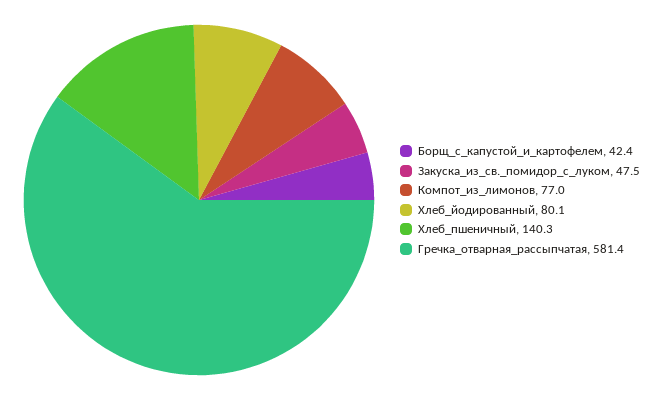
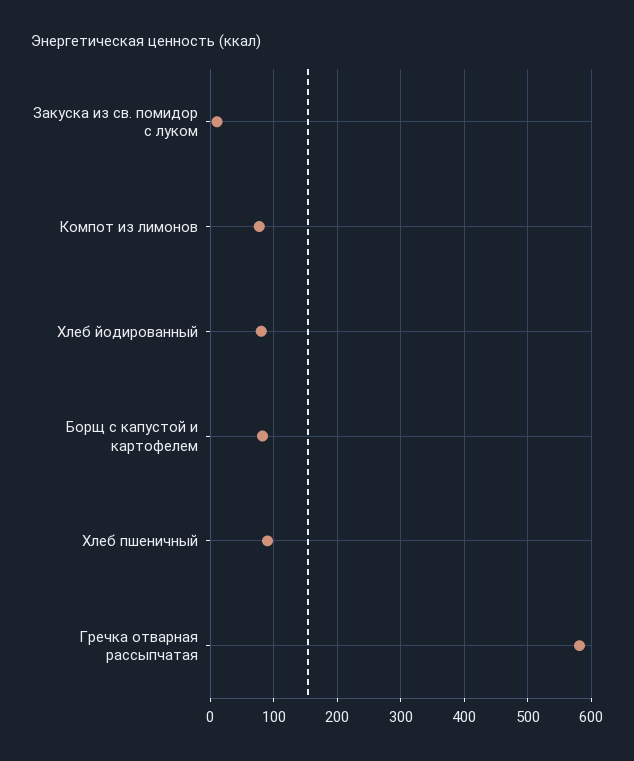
  {
-   "Борщ_с_капустой_и_картофелем": 42.4,
+   "Борщ_с_капустой_и_картофелем": 80,
-   "Закуска_из_св._помидор_с_луком": 47.5,
+   "Закуска_из_св._помидор_с_луком": 10,
    "Компот_из_лимонов": 77,
    "Хлеб_йодированный": 80.1,
-   "Хлеб_пшеничный": 140.3,
+   "Хлеб_пшеничный": 90,
    "Гречка_отварная_рассыпчатая": 581.4
  }

